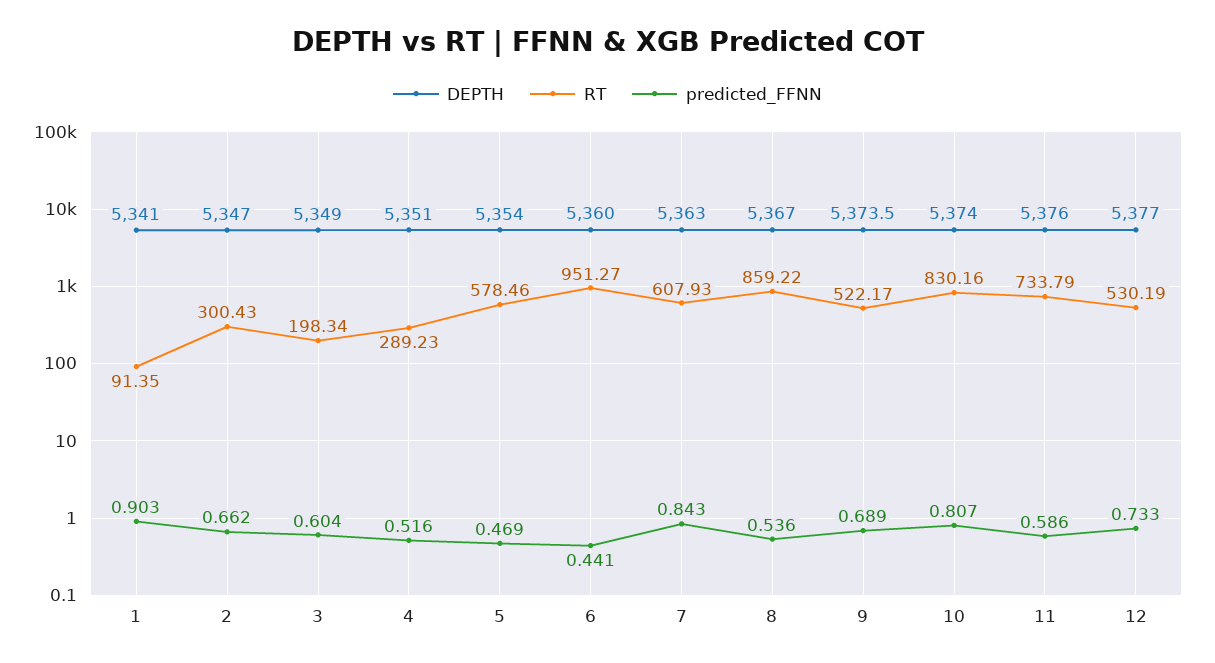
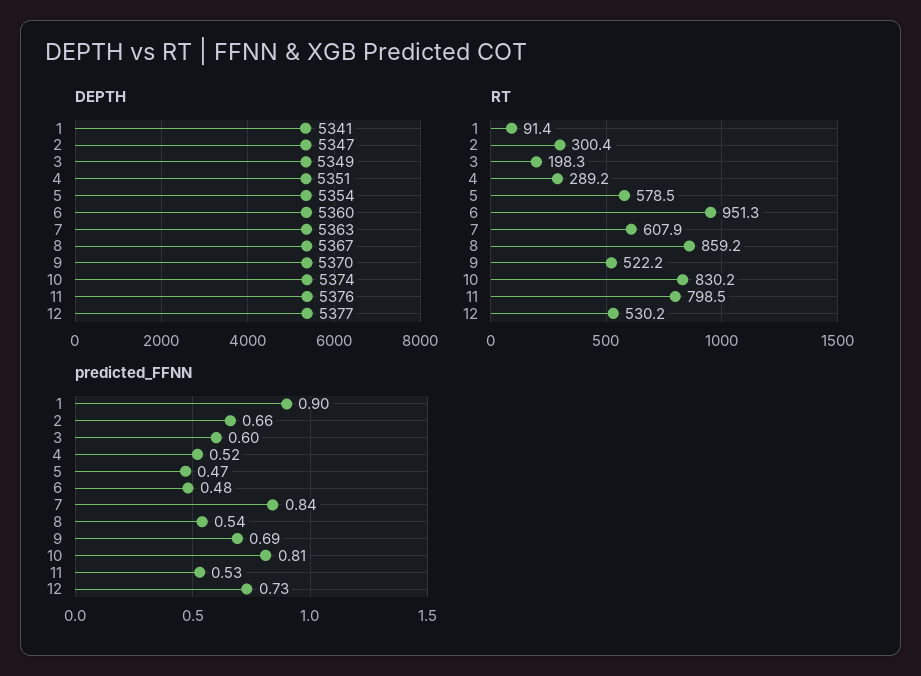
  {
    "DEPTH": {
      "1": 5341,
      "2": 5347,
      "3": 5349,
      "4": 5351,
      "5": 5354,
      "6": 5360,
      "7": 5363,
      "8": 5367,
-     "9": 5373.5,
+     "9": 5370,
      "10": 5374,
      "11": 5376,
      "12": 5377
    },
    "RT": {
      "1": 91.35,
      "2": 300.43,
      "3": 198.34,
      "4": 289.23,
      "5": 578.46,
      "6": 951.27,
      "7": 607.93,
      "8": 859.22,
      "9": 522.17,
      "10": 830.16,
-     "11": 733.79,
+     "11": 798.5,
      "12": 530.19
    },
    "predicted_FFNN": {
      "1": 0.903,
      "2": 0.662,
      "3": 0.604,
      "4": 0.516,
      "5": 0.469,
-     "6": 0.441,
+     "6": 0.48,
      "7": 0.843,
      "8": 0.536,
      "9": 0.689,
      "10": 0.807,
-     "11": 0.586,
+     "11": 0.53,
      "12": 0.733
    }
  }

